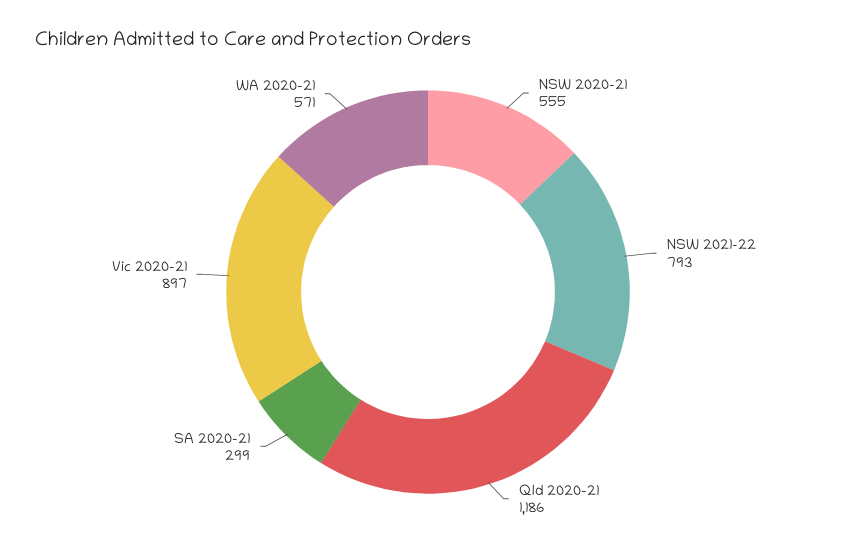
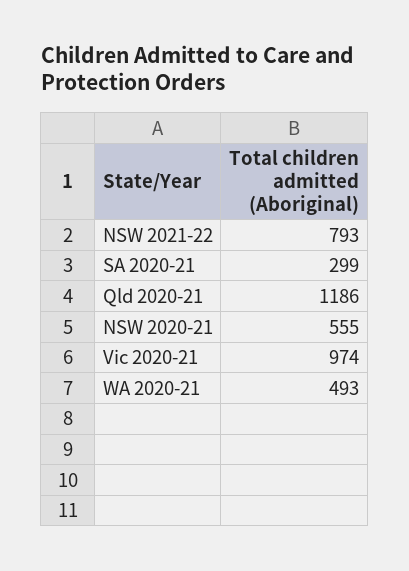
  {
    "NSW 2020-21": 555,
    "NSW 2021-22": 793,
    "Qld 2020-21": 1186,
    "SA 2020-21": 299,
-   "Vic 2020-21": 897,
+   "Vic 2020-21": 974,
-   "WA 2020-21": 571
+   "WA 2020-21": 493
  }

